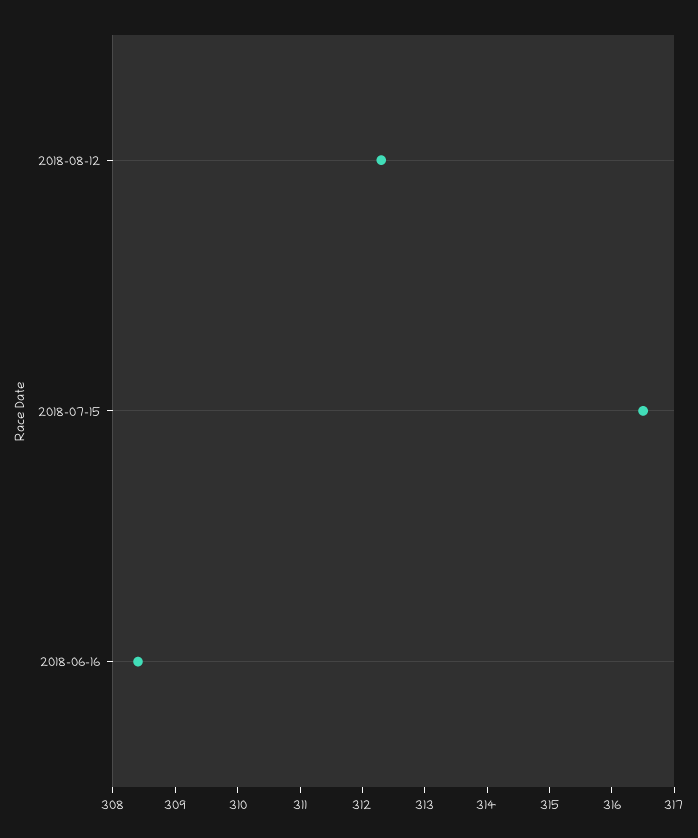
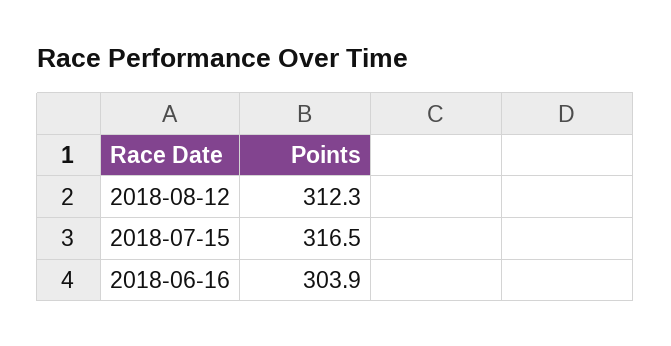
  {
    "2018-08-12": 312.3,
    "2018-07-15": 316.5,
-   "2018-06-16": 308.5
+   "2018-06-16": 303.9
  }

